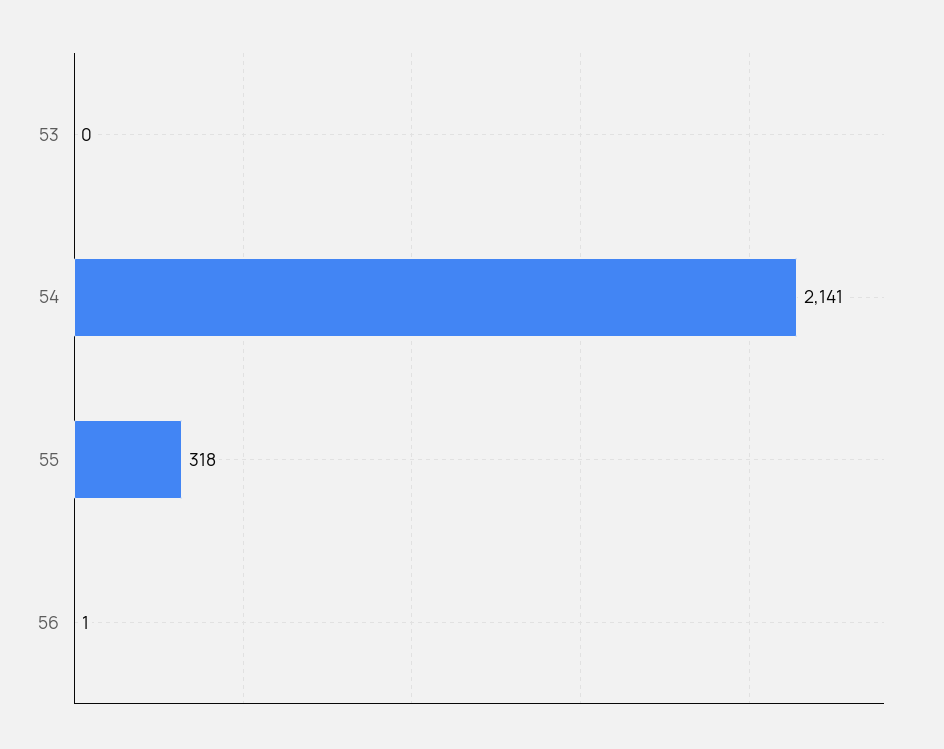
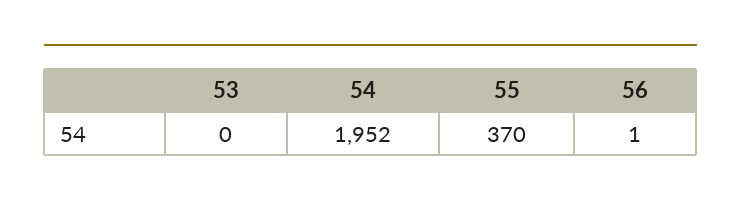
  {
    "53": 0,
-   "54": 2141,
+   "54": 1952,
-   "55": 318,
+   "55": 370,
    "56": 1
  }

